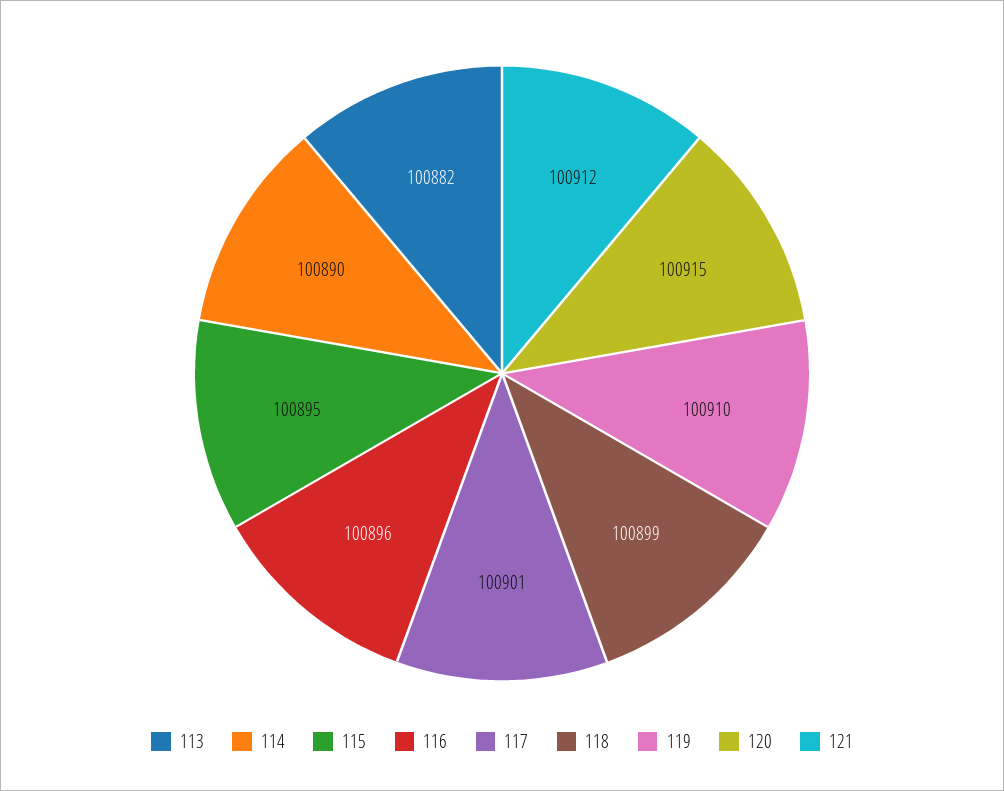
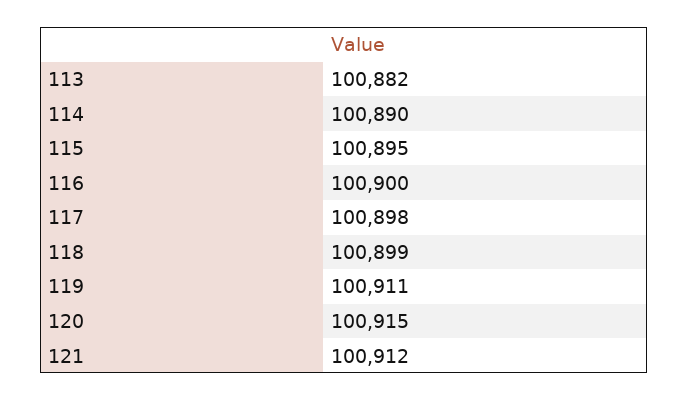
  {
    "113": 100882,
    "114": 100890,
    "115": 100895,
-   "116": 100896,
+   "116": 100900,
-   "117": 100901,
+   "117": 100898,
    "118": 100899,
-   "119": 100910,
+   "119": 100911,
    "120": 100915,
    "121": 100912
  }

